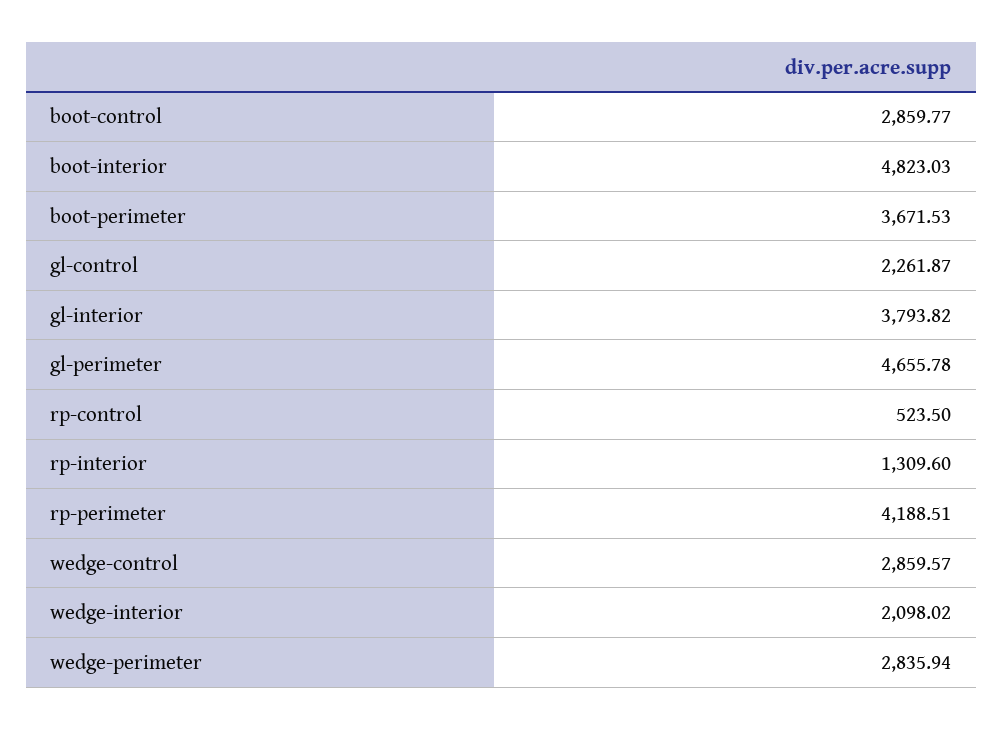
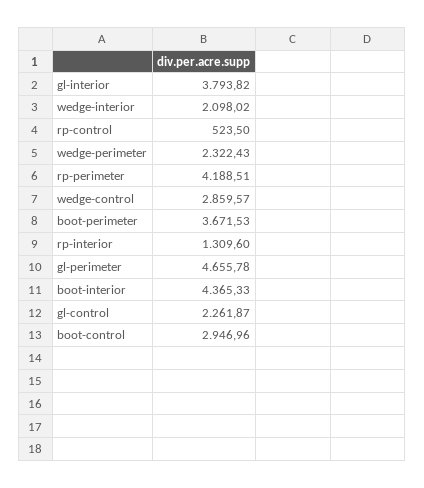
  {
-   "boot-control": 2859.77,
+   "boot-control": 2946.96,
-   "boot-interior": 4823.03,
+   "boot-interior": 4365.33,
    "boot-perimeter": 3671.53,
    "gl-control": 2261.87,
    "gl-interior": 3793.82,
    "gl-perimeter": 4655.78,
    "rp-control": 523.5,
    "rp-interior": 1309.6,
    "rp-perimeter": 4188.51,
    "wedge-control": 2859.57,
    "wedge-interior": 2098.02,
-   "wedge-perimeter": 2835.94
+   "wedge-perimeter": 2322.43
  }

